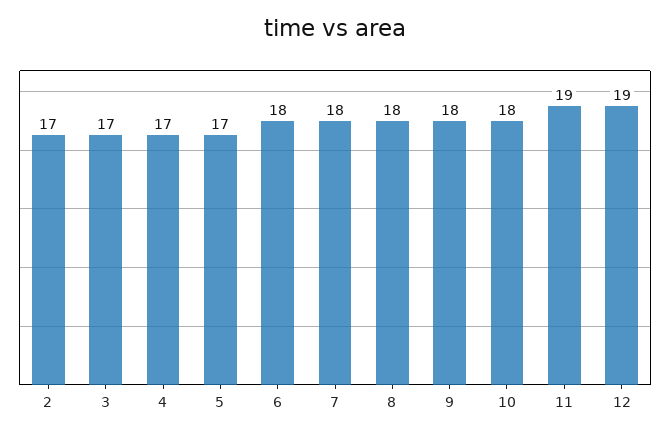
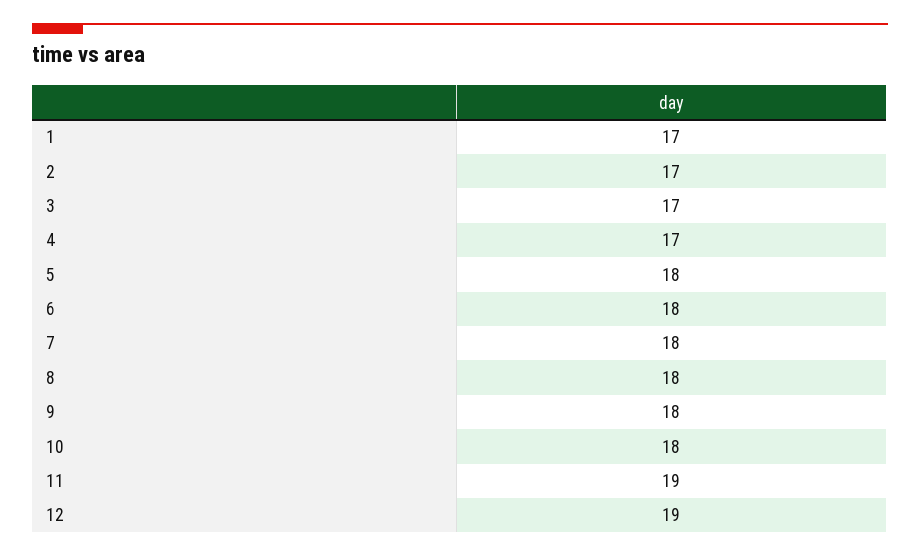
  {
    "2": 17,
    "3": 17,
    "4": 17,
-   "5": 17,
+   "5": 18,
    "6": 18,
    "7": 18,
    "8": 18,
    "9": 18,
    "10": 18,
    "11": 19,
-   "12": 19
+   "12": 19,
+   "1": 17
  }

